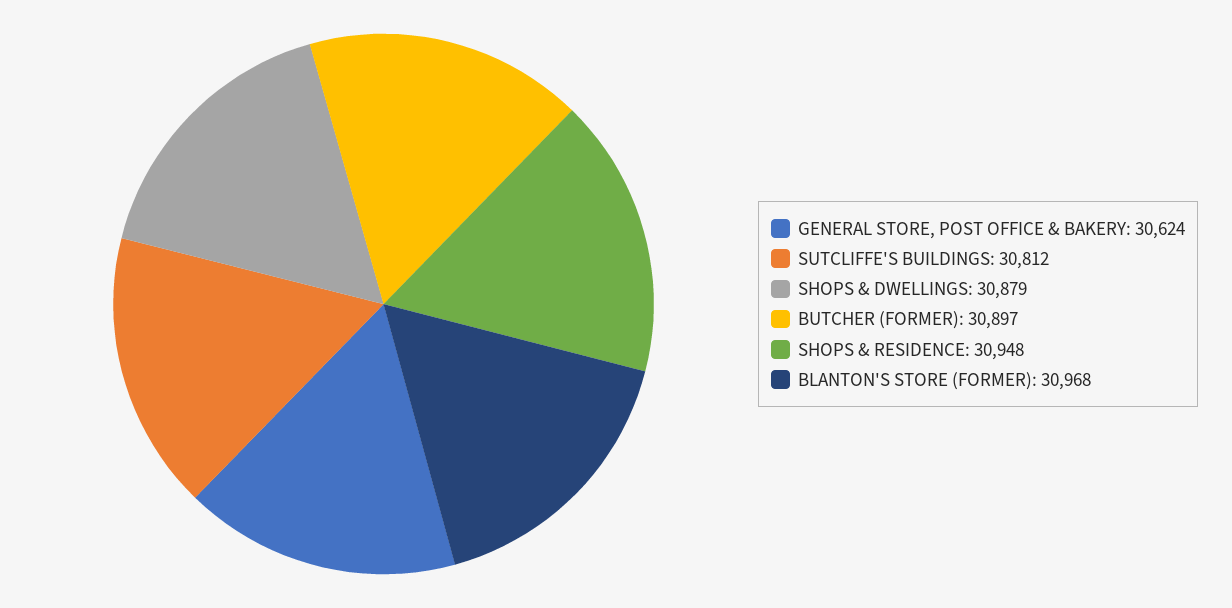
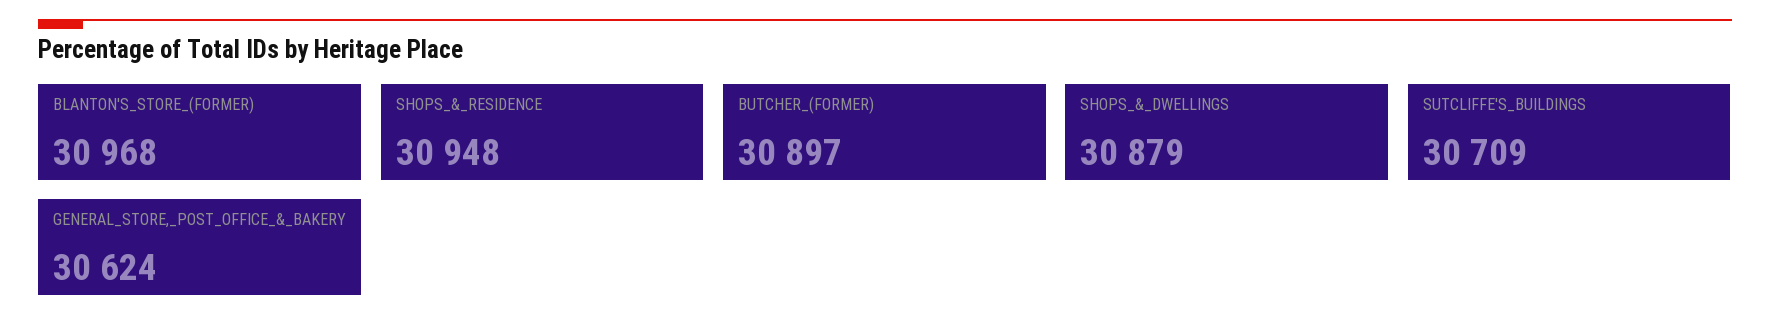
  {
    "GENERAL STORE, POST OFFICE & BAKERY": 30624,
-   "SUTCLIFFE'S BUILDINGS": 30812,
+   "SUTCLIFFE'S BUILDINGS": 30709,
    "SHOPS & DWELLINGS": 30879,
    "BUTCHER (FORMER)": 30897,
    "SHOPS & RESIDENCE": 30948,
    "BLANTON'S STORE (FORMER)": 30968
  }

